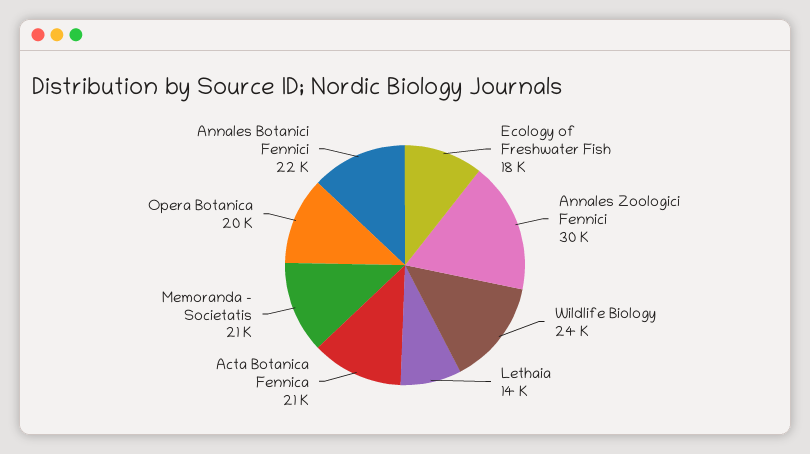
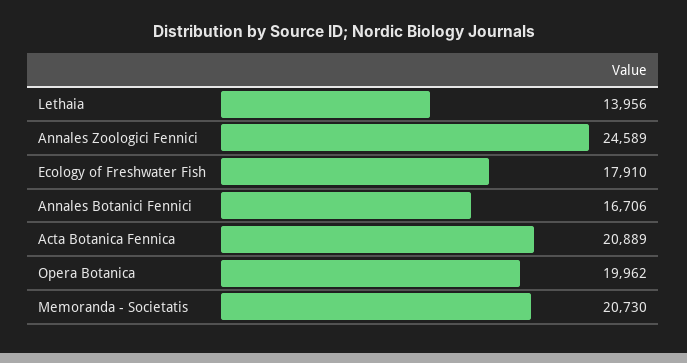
  {
    "Ecology of Freshwater Fish": 17910,
-   "Annales Zoologici Fennici": 30000,
+   "Annales Zoologici Fennici": 24589,
-   "Wildlife Biology": 24000,
    "Lethaia": 13956,
    "Acta Botanica Fennica": 20889,
    "Memoranda - Societatis": 20730,
    "Opera Botanica": 19962,
-   "Annales Botanici Fennici": 22000
+   "Annales Botanici Fennici": 16706
  }

